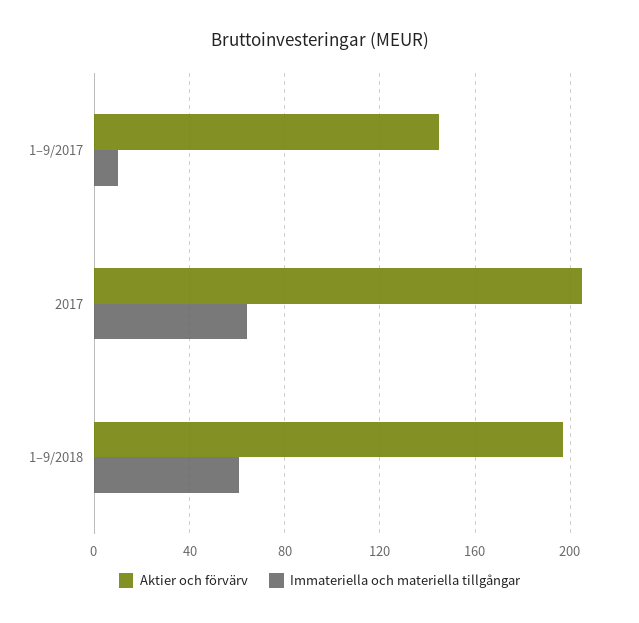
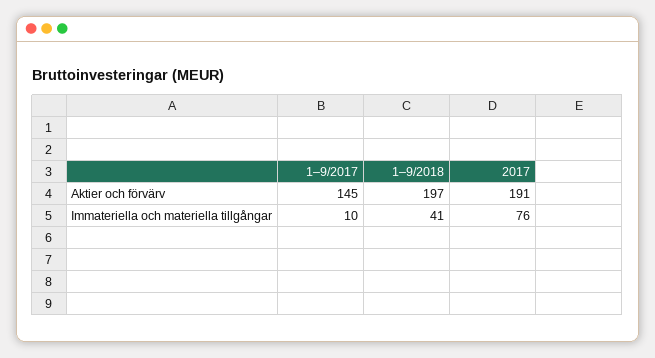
  {
    "Aktier och förvärv": {
      "1–9/2017": 145,
-     "2017": 205,
+     "2017": 191,
      "1–9/2018": 197
    },
    "Immateriella och materiella tillgångar": {
      "1–9/2017": 10,
-     "2017": 65,
+     "2017": 76,
-     "1–9/2018": 60
+     "1–9/2018": 41
    }
  }

